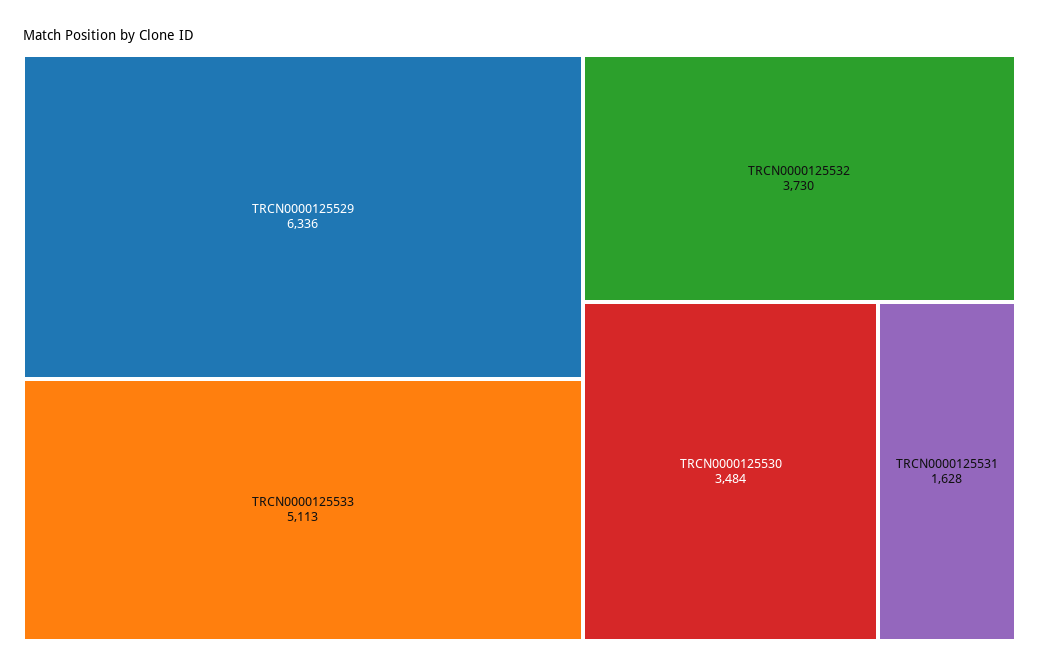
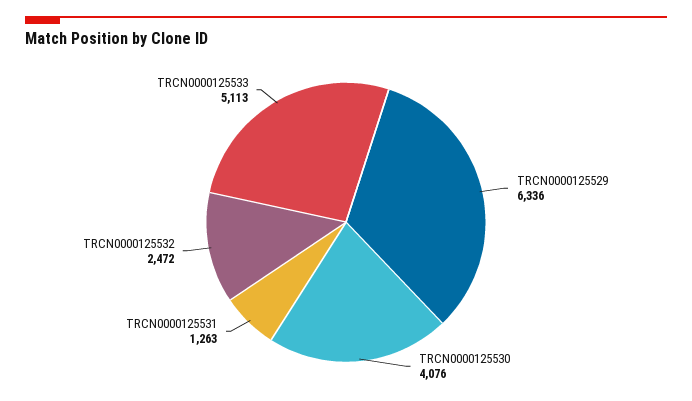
  {
    "TRCN0000125529": 6336,
    "TRCN0000125533": 5113,
-   "TRCN0000125532": 3730,
+   "TRCN0000125532": 2472,
-   "TRCN0000125530": 3484,
+   "TRCN0000125530": 4076,
-   "TRCN0000125531": 1628
+   "TRCN0000125531": 1263
  }

